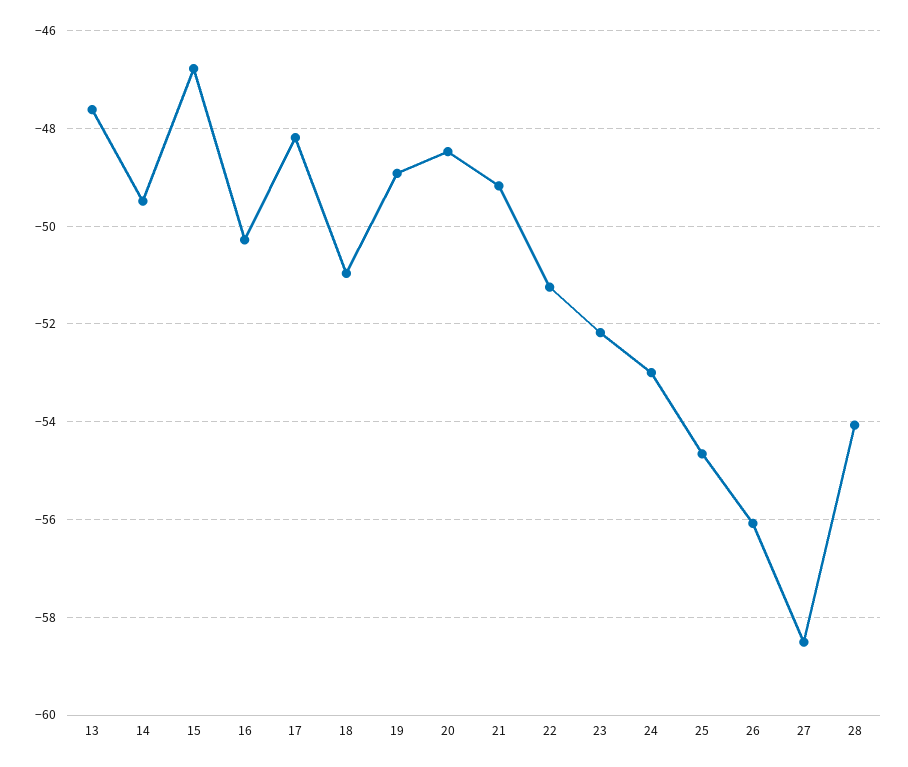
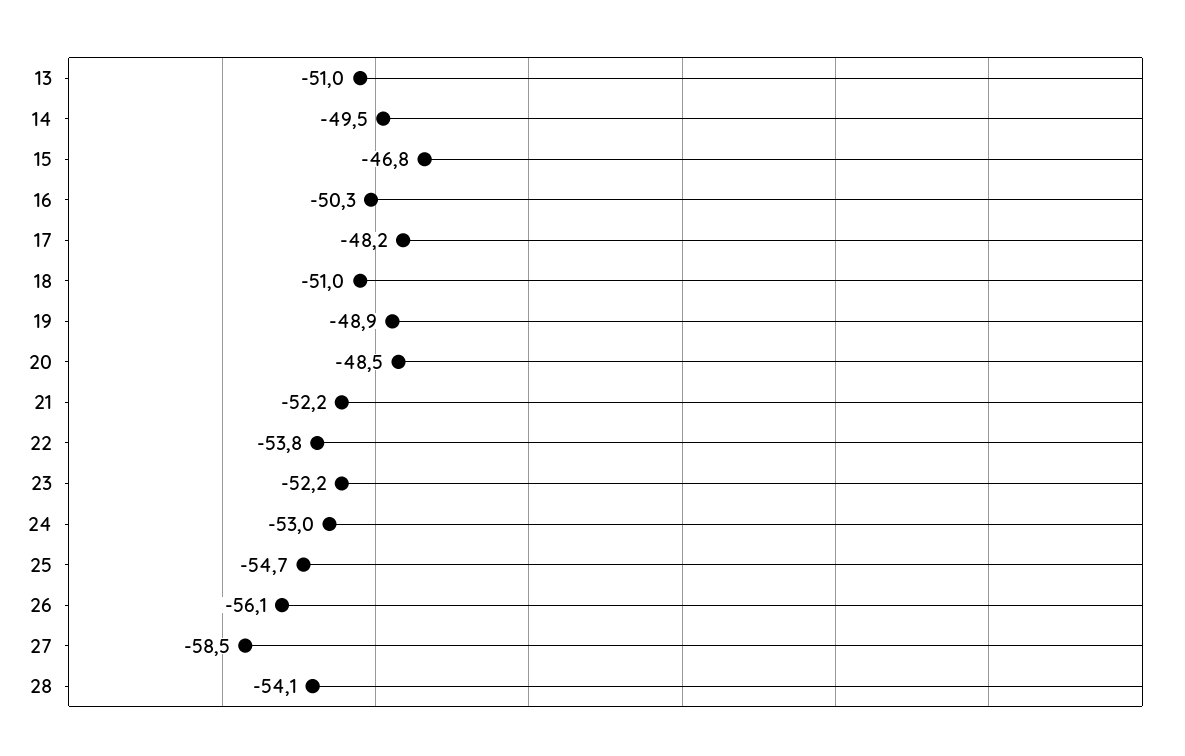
  {
-   "13": -47.6,
+   "13": -51,
    "14": -49.5,
    "15": -46.8,
    "16": -50.3,
    "17": -48.2,
    "18": -51,
    "19": -48.9,
    "20": -48.5,
-   "21": -49.2,
+   "21": -52.2,
-   "22": -51.2,
+   "22": -53.8,
    "23": -52.2,
    "24": -53,
    "25": -54.7,
    "26": -56.1,
    "27": -58.5,
    "28": -54.1
  }

